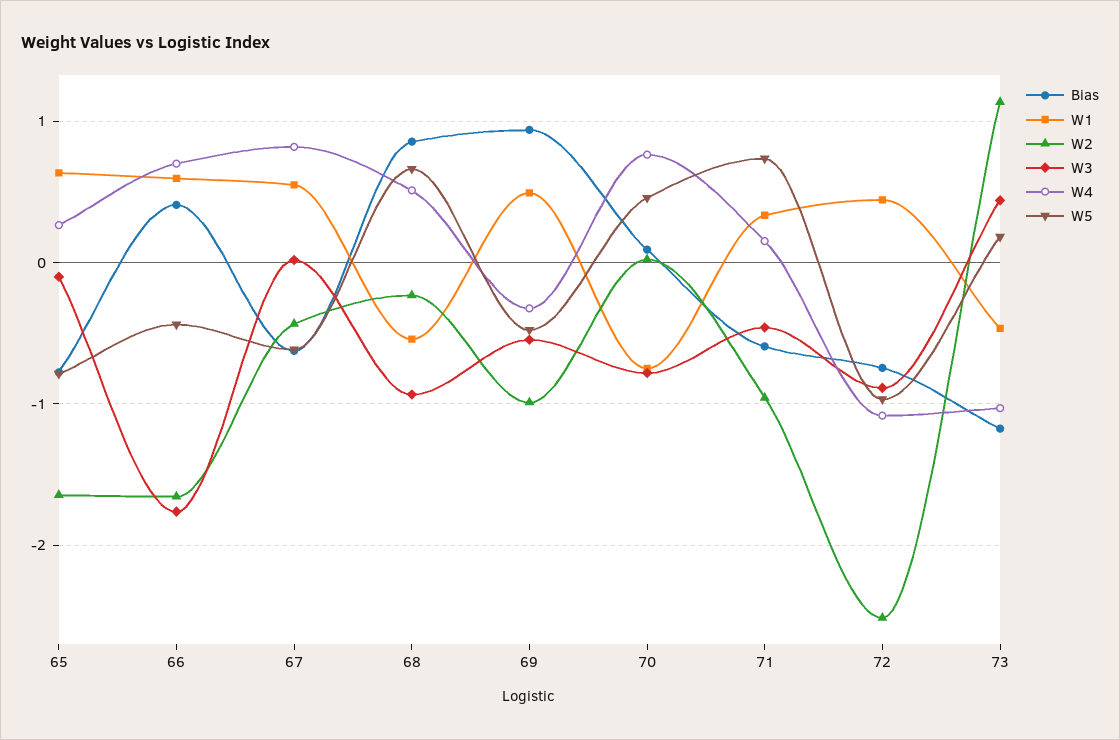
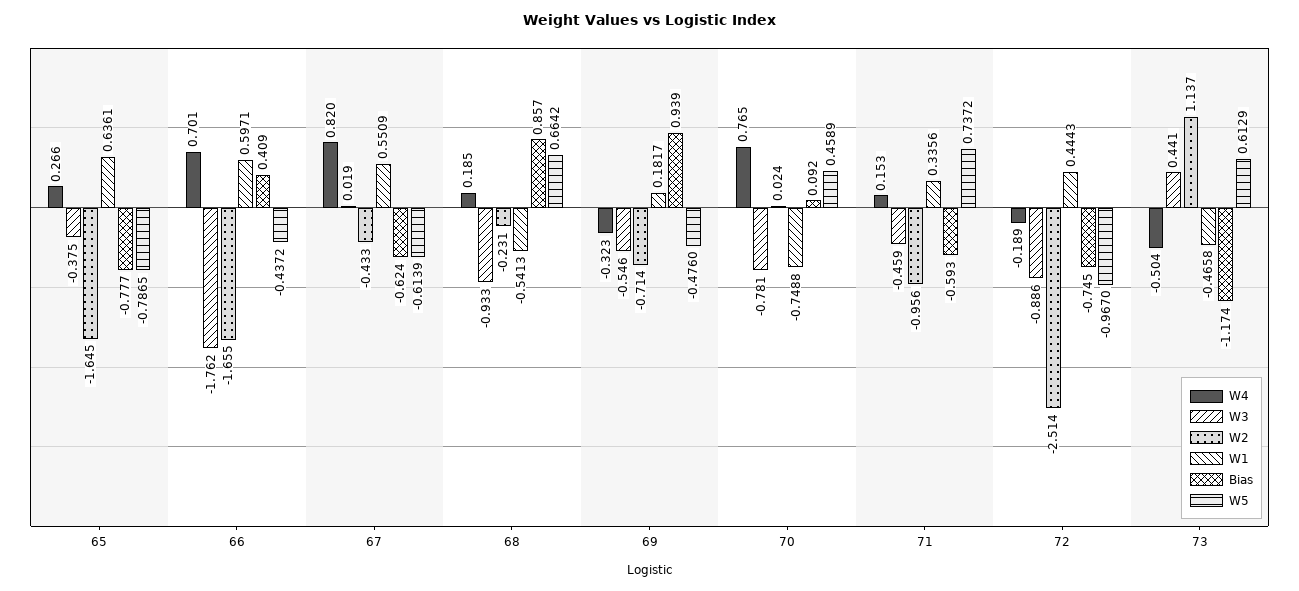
  {
    "Bias": {
      "65": -0.777,
      "66": 0.409,
      "67": -0.624,
      "68": 0.857,
      "69": 0.939,
      "70": 0.092,
      "71": -0.593,
      "72": -0.745,
      "73": -1.174
    },
    "W1": {
      "65": 0.6361,
      "66": 0.5971,
      "67": 0.5509,
      "68": -0.5413,
-     "69": 0.5,
+     "69": 0.1817,
      "70": -0.7488,
      "71": 0.3356,
      "72": 0.4443,
      "73": -0.4658
    },
    "W2": {
      "65": -1.645,
      "66": -1.655,
      "67": -0.433,
      "68": -0.231,
-     "69": -1,
+     "69": -0.714,
      "70": 0.024,
      "71": -0.956,
      "72": -2.514,
      "73": 1.137
    },
    "W3": {
-     "65": -0.1,
+     "65": -0.375,
      "66": -1.762,
      "67": 0.019,
      "68": -0.933,
      "69": -0.546,
      "70": -0.781,
      "71": -0.459,
      "72": -0.886,
      "73": 0.441
    },
    "W4": {
      "65": 0.266,
      "66": 0.701,
      "67": 0.82,
-     "68": 0.5,
+     "68": 0.185,
      "69": -0.323,
      "70": 0.765,
      "71": 0.153,
-     "72": -1.1,
+     "72": -0.189,
-     "73": -1
+     "73": -0.504
    },
    "W5": {
      "65": -0.7865,
      "66": -0.4372,
      "67": -0.6139,
      "68": 0.6642,
      "69": -0.476,
      "70": 0.4589,
      "71": 0.7372,
      "72": -0.967,
-     "73": 0.2
+     "73": 0.6129
    }
  }

